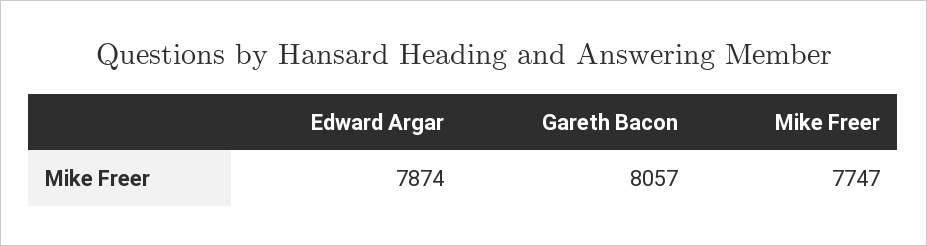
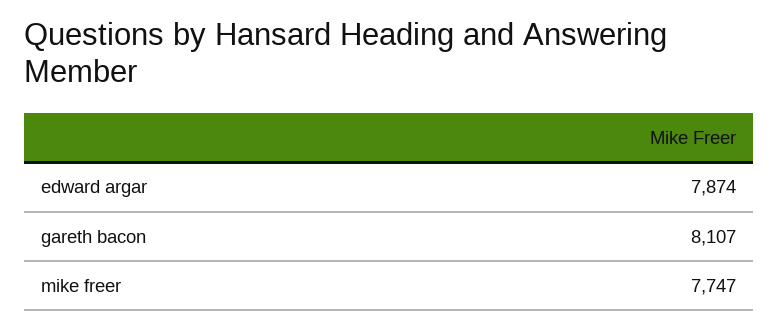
  {
    "Edward Argar": 7874,
-   "Gareth Bacon": 8057,
+   "Gareth Bacon": 8107,
    "Mike Freer": 7747
  }

